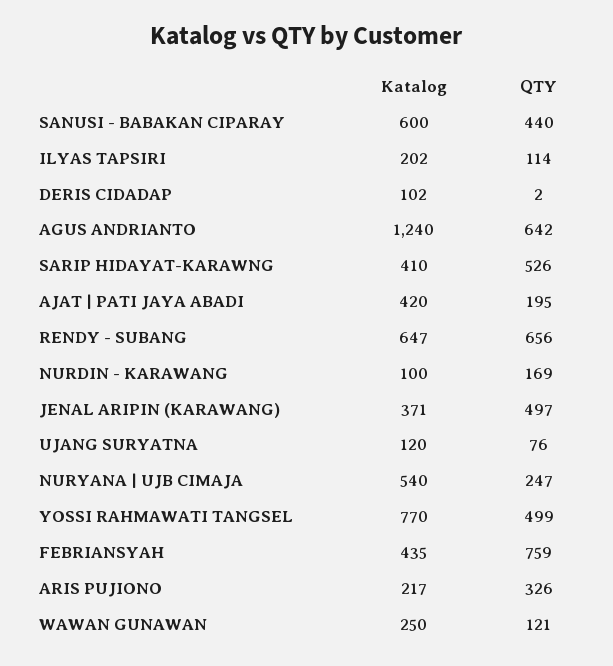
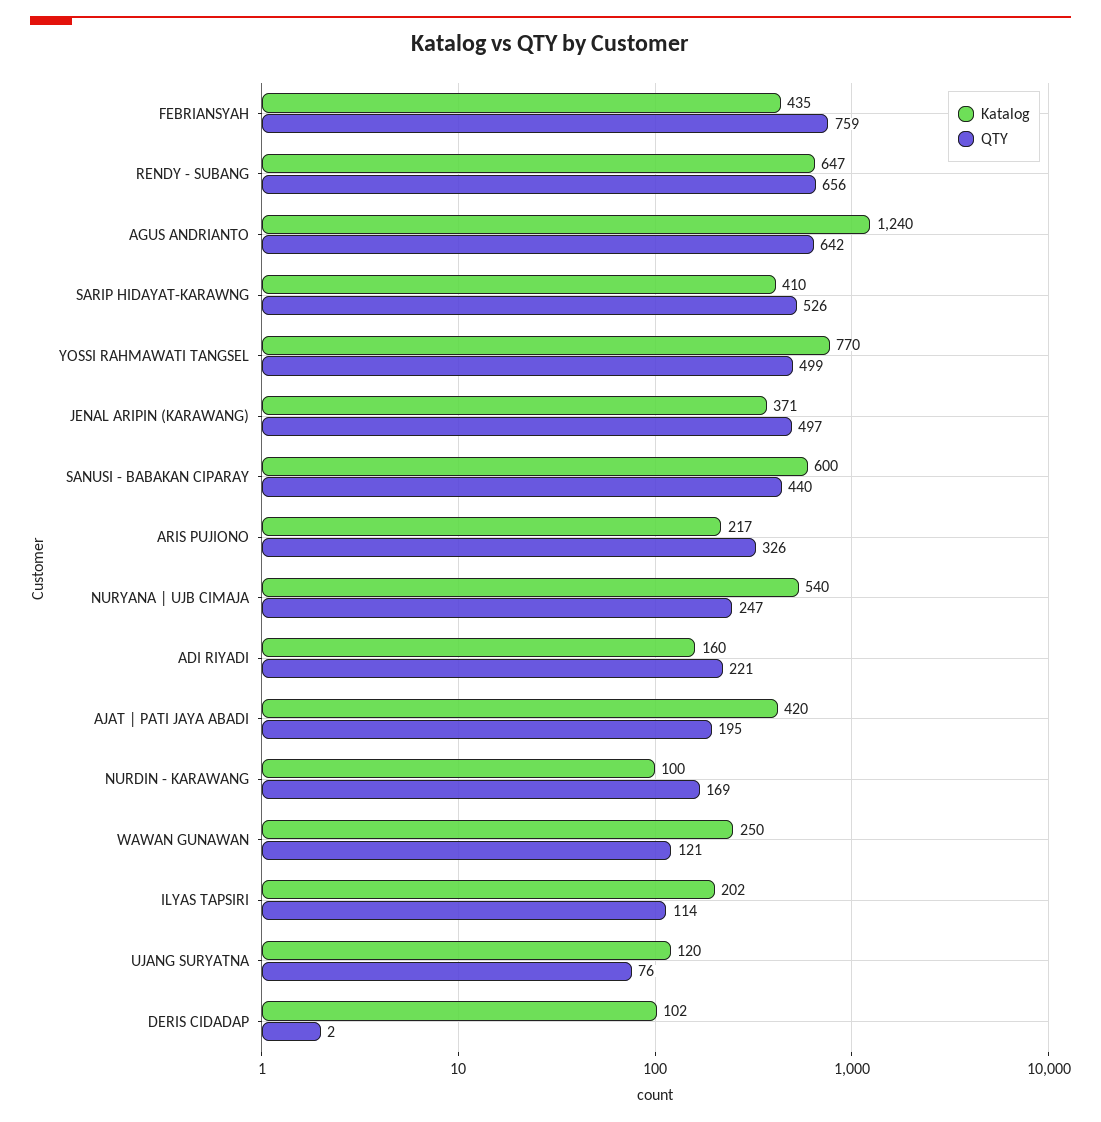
  {
    "Katalog": {
      "SANUSI - BABAKAN CIPARAY": 600,
      "ILYAS TAPSIRI": 202,
      "DERIS CIDADAP": 102,
      "AGUS ANDRIANTO": 1240,
      "SARIP HIDAYAT-KARAWNG": 410,
      "AJAT | PATI JAYA ABADI": 420,
      "RENDY - SUBANG": 647,
      "NURDIN - KARAWANG": 100,
      "JENAL ARIPIN (KARAWANG)": 371,
      "UJANG SURYATNA": 120,
      "NURYANA | UJB CIMAJA": 540,
      "YOSSI RAHMAWATI TANGSEL": 770,
      "FEBRIANSYAH": 435,
      "ARIS PUJIONO": 217,
-     "WAWAN GUNAWAN": 250
+     "WAWAN GUNAWAN": 250,
+     "ADI RIYADI": 160
    },
    "QTY": {
      "SANUSI - BABAKAN CIPARAY": 440,
      "ILYAS TAPSIRI": 114,
      "DERIS CIDADAP": 2,
      "AGUS ANDRIANTO": 642,
      "SARIP HIDAYAT-KARAWNG": 526,
      "AJAT | PATI JAYA ABADI": 195,
      "RENDY - SUBANG": 656,
      "NURDIN - KARAWANG": 169,
      "JENAL ARIPIN (KARAWANG)": 497,
      "UJANG SURYATNA": 76,
      "NURYANA | UJB CIMAJA": 247,
      "YOSSI RAHMAWATI TANGSEL": 499,
      "FEBRIANSYAH": 759,
      "ARIS PUJIONO": 326,
-     "WAWAN GUNAWAN": 121
+     "WAWAN GUNAWAN": 121,
+     "ADI RIYADI": 221
    }
  }

